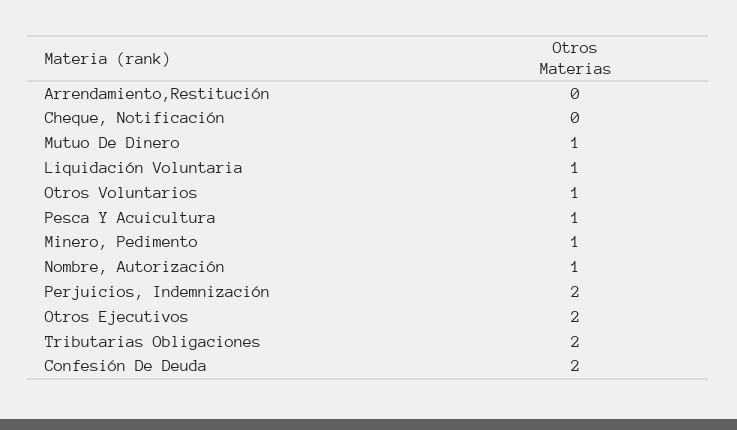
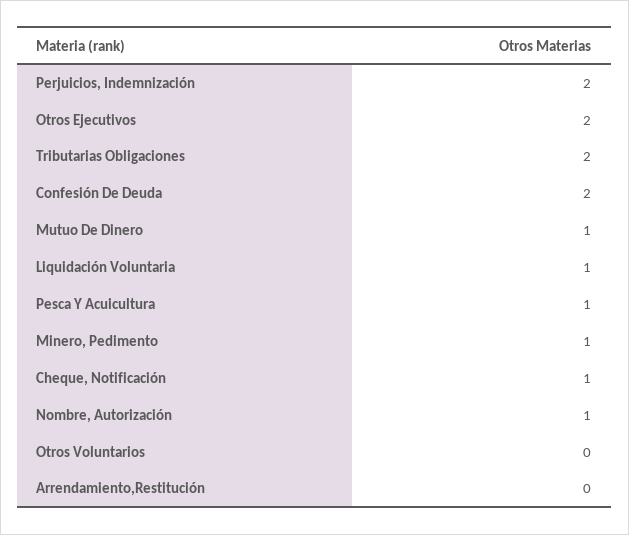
  {
    "Arrendamiento,Restitución": 0,
-   "Cheque, Notificación": 0,
+   "Cheque, Notificación": 1,
    "Mutuo De Dinero": 1,
    "Liquidación Voluntaria": 1,
-   "Otros Voluntarios": 1,
+   "Otros Voluntarios": 0,
    "Pesca Y Acuicultura": 1,
    "Minero, Pedimento": 1,
    "Nombre, Autorización": 1,
    "Perjuicios, Indemnización": 2,
    "Otros Ejecutivos": 2,
    "Tributarias Obligaciones": 2,
    "Confesión De Deuda": 2
  }

